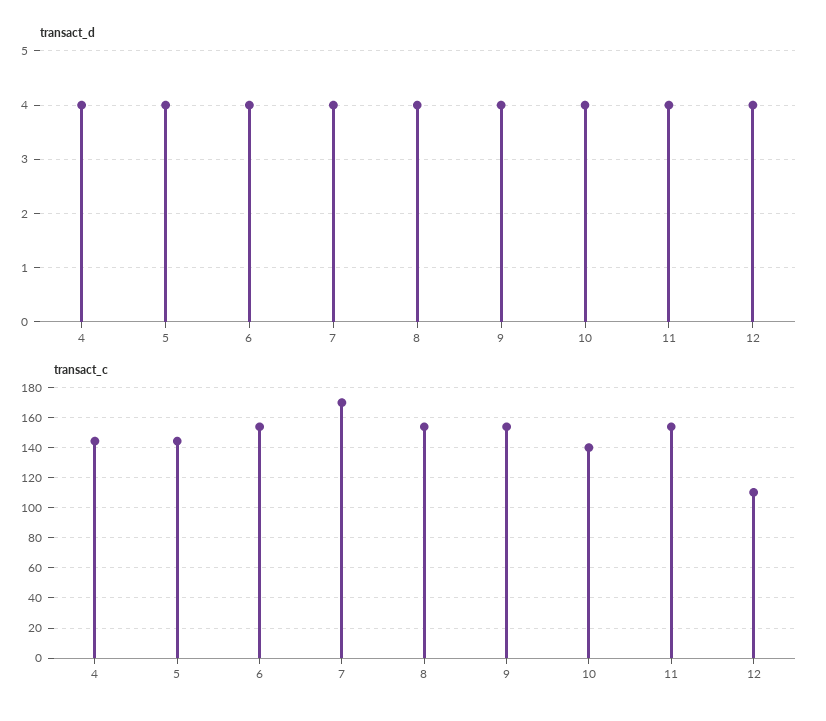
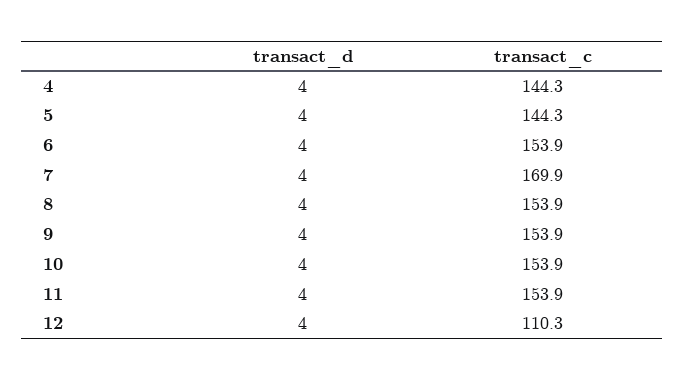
  {
    "transact_d": {
      "4": 4,
      "5": 4,
      "6": 4,
      "7": 4,
      "8": 4,
      "9": 4,
      "10": 4,
      "11": 4,
      "12": 4
    },
    "transact_c": {
      "4": 144.3,
      "5": 144.3,
      "6": 153.9,
      "7": 169.9,
      "8": 153.9,
      "9": 153.9,
-     "10": 140,
+     "10": 153.9,
      "11": 153.9,
      "12": 110.3
    }
  }

